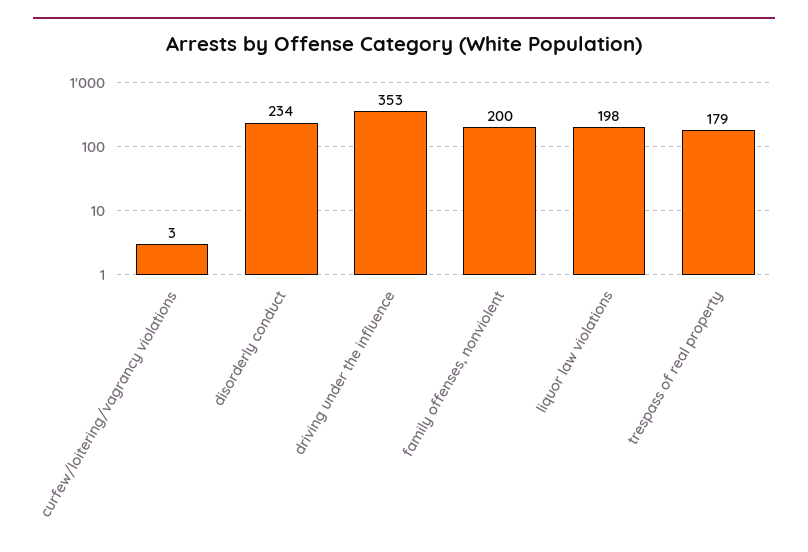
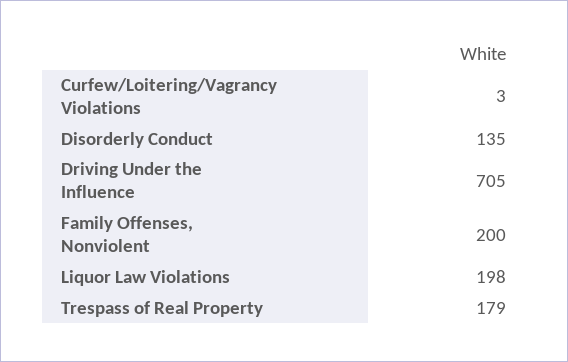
  {
    "curfew/loitering/vagrancy violations": 3,
-   "disorderly conduct": 234,
+   "disorderly conduct": 135,
-   "driving under the influence": 353,
+   "driving under the influence": 705,
    "family offenses, nonviolent": 200,
    "liquor law violations": 198,
    "trespass of real property": 179
  }

